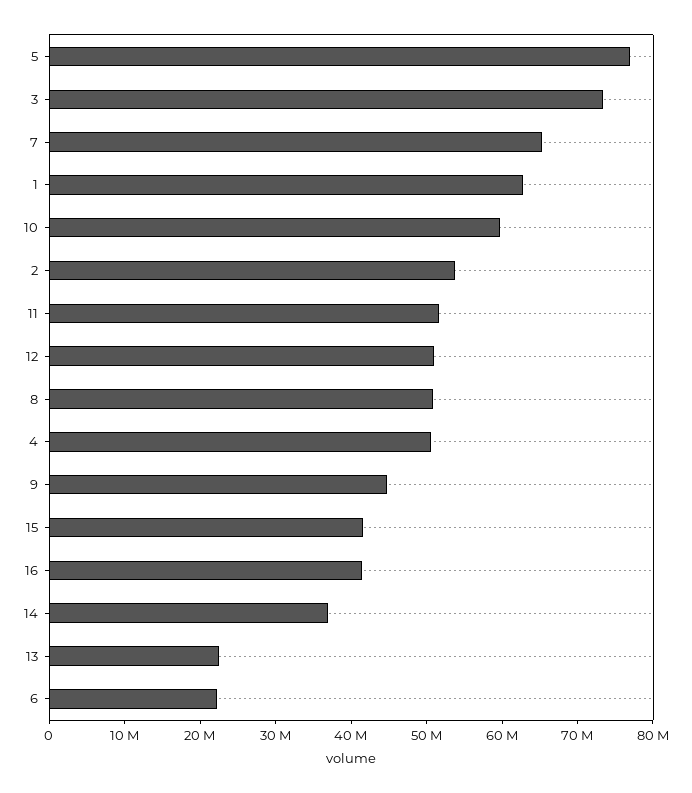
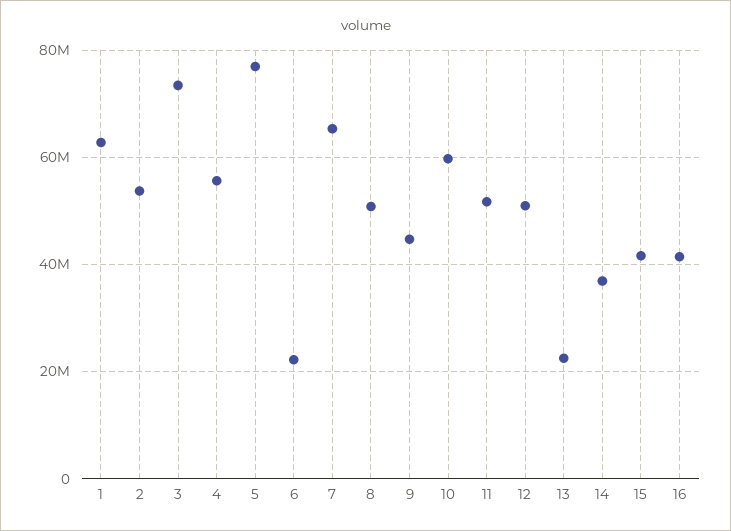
  {
    "5": 76000000,
    "3": 74000000,
    "7": 66000000,
    "1": 62000000,
    "10": 60000000,
    "2": 54000000,
    "11": 52000000,
    "12": 50000000,
    "8": 50000000,
-   "4": 50000000,
+   "4": 56000000,
    "9": 44000000,
    "15": 42000000,
    "16": 42000000,
    "14": 36000000,
    "13": 22000000,
    "6": 22000000
  }

